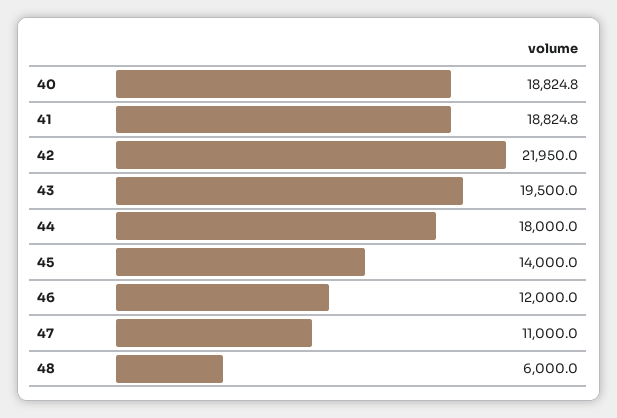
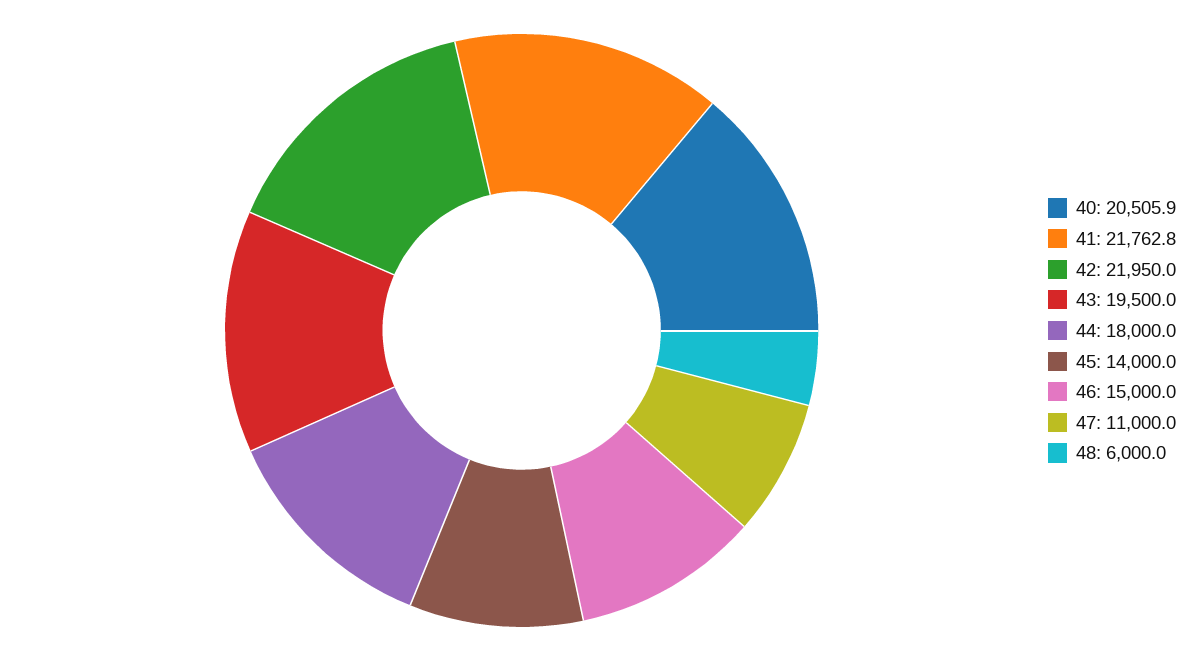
  {
-   "40": 18824.8,
+   "40": 20505.9,
-   "41": 18824.8,
+   "41": 21762.8,
    "42": 21950,
    "43": 19500,
    "44": 18000,
    "45": 14000,
-   "46": 12000,
+   "46": 15000,
    "47": 11000,
    "48": 6000
  }

